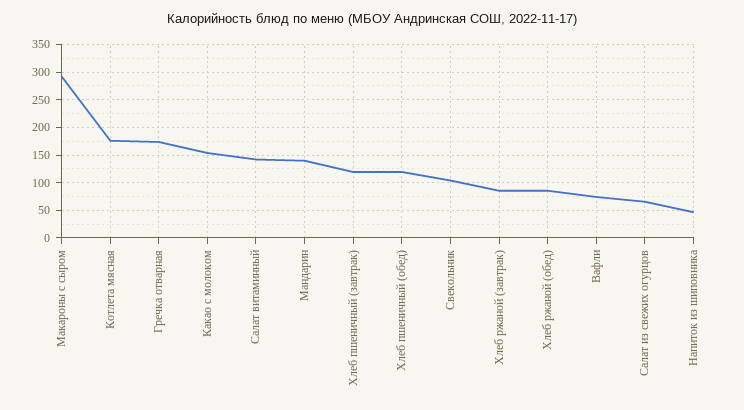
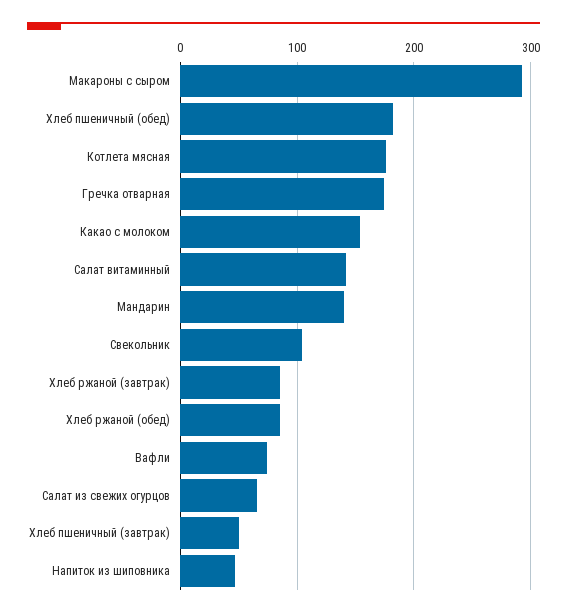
  {
    "Макароны с сыром": 290,
    "Котлета мясная": 180,
    "Гречка отварная": 170,
    "Какао с молоком": 150,
    "Салат витаминный": 140,
    "Мандарин": 140,
-   "Хлеб пшеничный (завтрак)": 125,
+   "Хлеб пшеничный (завтрак)": 50,
-   "Хлеб пшеничный (обед)": 125,
+   "Хлеб пшеничный (обед)": 180,
    "Свекольник": 100,
    "Хлеб ржаной (завтрак)": 90,
    "Хлеб ржаной (обед)": 90,
    "Вафли": 70,
    "Салат из свежих огурцов": 70,
    "Напиток из шиповника": 50
  }

